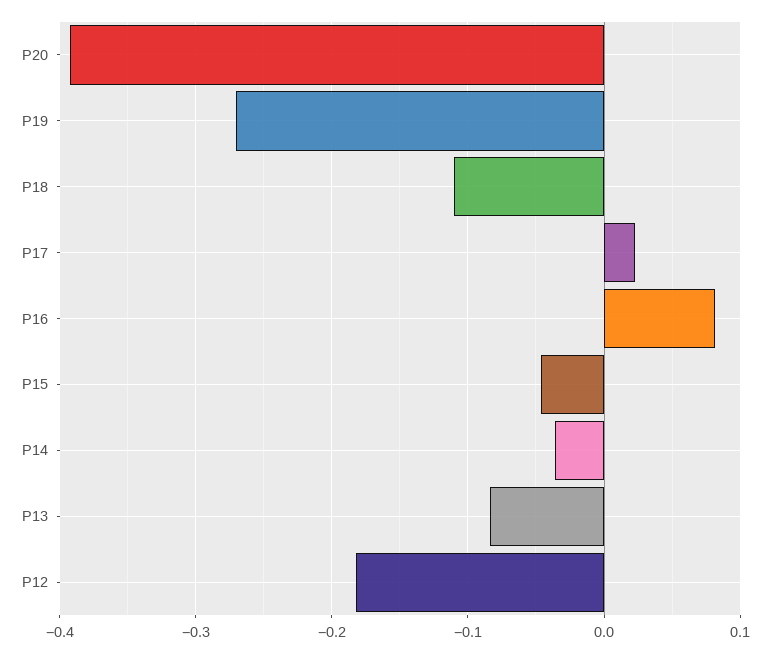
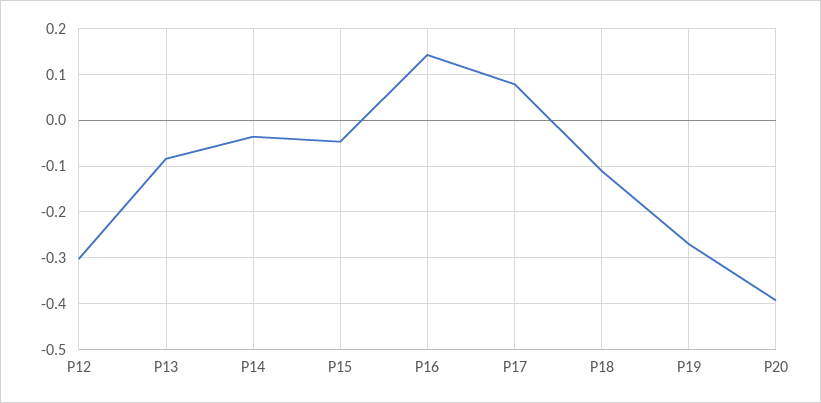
  {
    "P20": -0.39,
    "P19": -0.27,
    "P18": -0.11,
-   "P17": 0.02,
+   "P17": 0.08,
-   "P16": 0.08,
+   "P16": 0.14,
    "P15": -0.05,
    "P14": -0.04,
    "P13": -0.08,
-   "P12": -0.18
+   "P12": -0.3
  }

